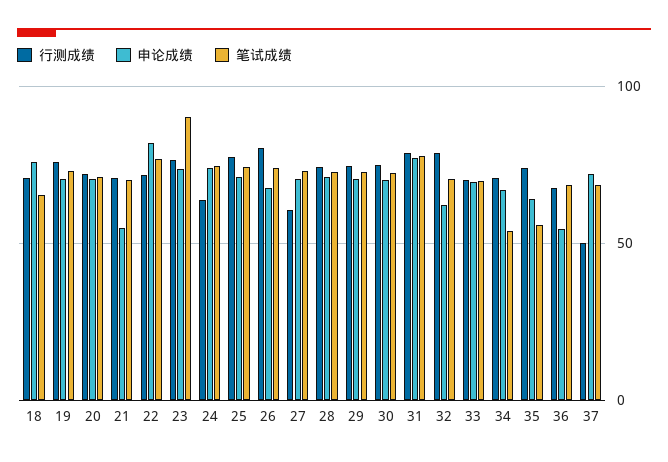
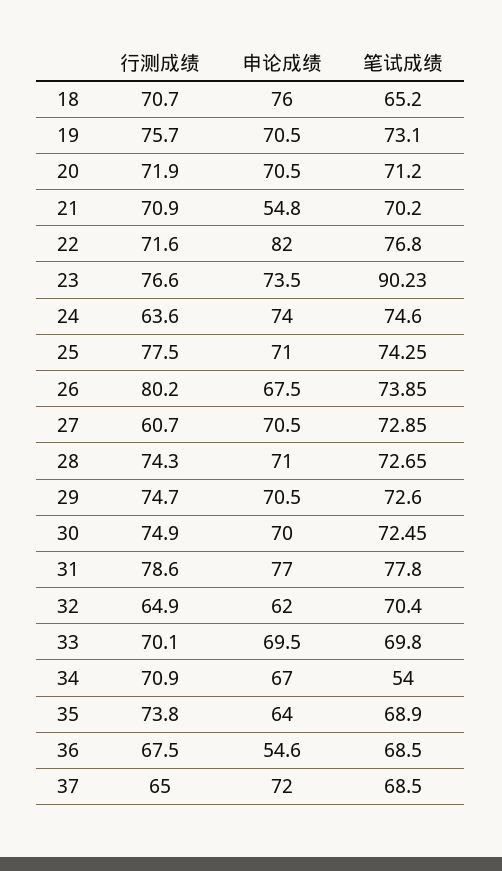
  {
    "行测成绩": {
      "18": 70.7,
      "19": 75.7,
      "20": 71.9,
      "21": 70.9,
      "22": 71.6,
      "23": 76.6,
      "24": 63.6,
      "25": 77.5,
      "26": 80.2,
      "27": 60.7,
      "28": 74.3,
      "29": 74.7,
      "30": 74.9,
      "31": 78.6,
-     "32": 80,
+     "32": 64.9,
      "33": 70.1,
      "34": 70.9,
      "35": 73.8,
      "36": 67.5,
-     "37": 50
+     "37": 65
    },
    "申论成绩": {
      "18": 76,
      "19": 70.5,
      "20": 70.5,
      "21": 54.8,
      "22": 82,
      "23": 73.5,
      "24": 74,
      "25": 71,
      "26": 67.5,
      "27": 70.5,
      "28": 71,
      "29": 70.5,
      "30": 70,
      "31": 77,
      "32": 62,
      "33": 69.5,
      "34": 67,
      "35": 64,
      "36": 54.6,
      "37": 72
    },
    "笔试成绩": {
      "18": 65.2,
      "19": 73.1,
      "20": 71.2,
      "21": 70.2,
      "22": 76.8,
      "23": 90.23,
      "24": 74.6,
      "25": 74.25,
      "26": 73.85,
      "27": 72.85,
      "28": 72.65,
      "29": 72.6,
      "30": 72.45,
      "31": 77.8,
      "32": 70.4,
      "33": 69.8,
      "34": 54,
-     "35": 55,
+     "35": 68.9,
      "36": 68.5,
      "37": 68.5
    }
  }

